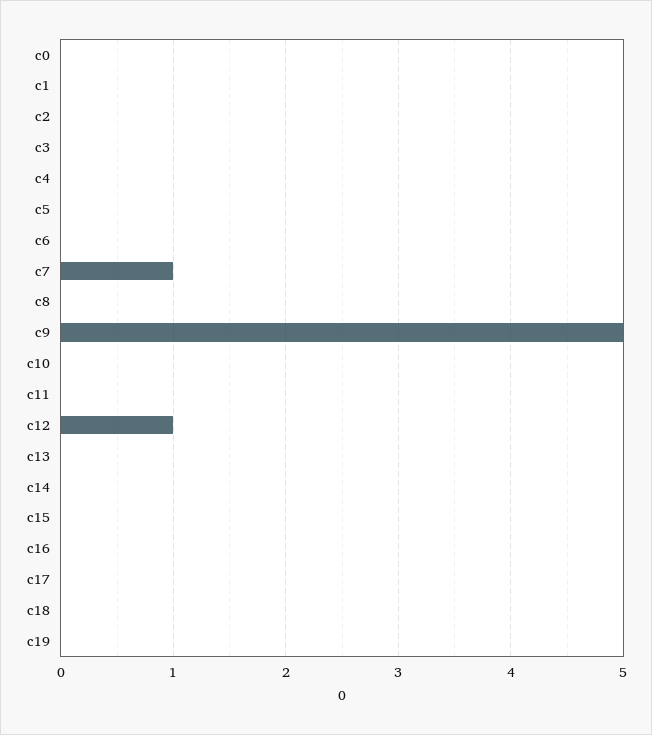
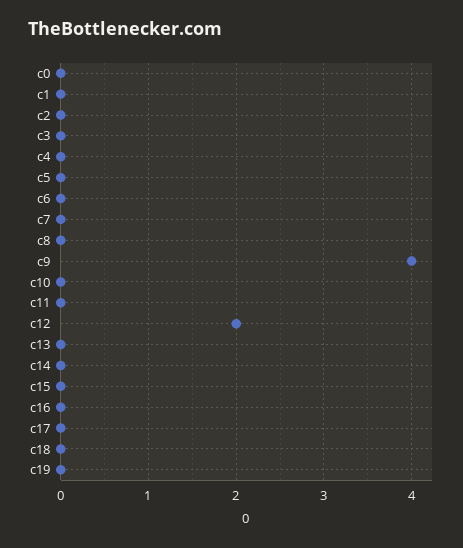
  {
    "c0": 0,
    "c1": 0,
    "c2": 0,
    "c3": 0,
    "c4": 0,
    "c5": 0,
    "c6": 0,
-   "c7": 1,
+   "c7": 0,
    "c8": 0,
-   "c9": 5,
+   "c9": 4,
    "c10": 0,
    "c11": 0,
-   "c12": 1,
+   "c12": 2,
    "c13": 0,
    "c14": 0,
    "c15": 0,
    "c16": 0,
    "c17": 0,
    "c18": 0,
    "c19": 0
  }

